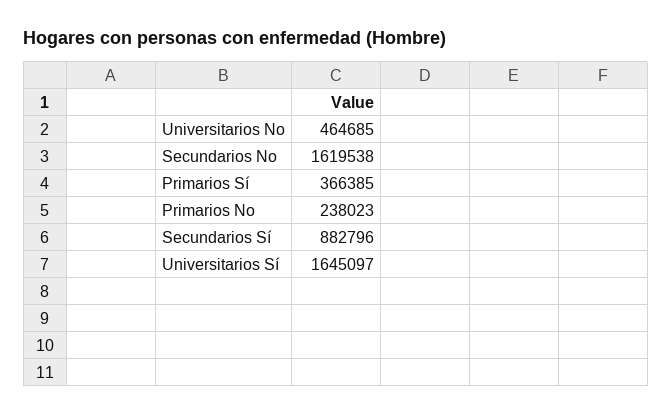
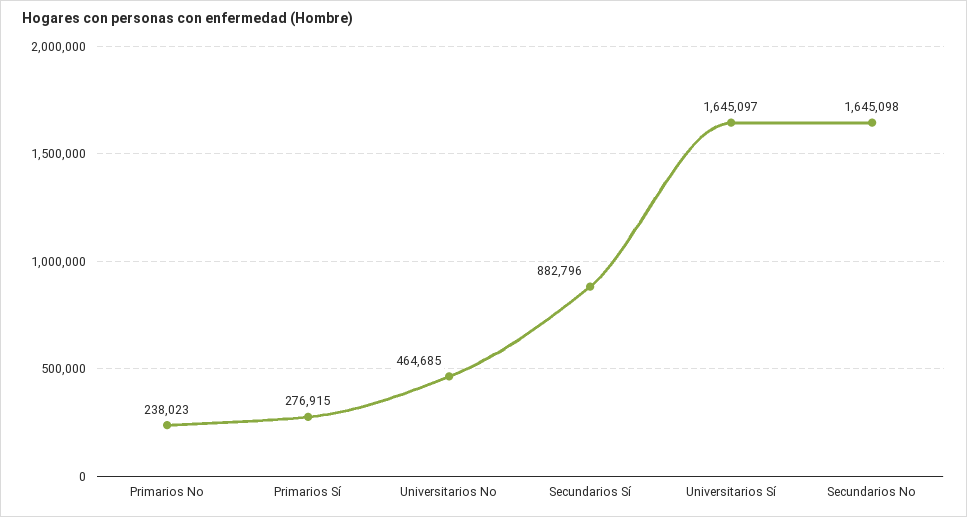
  {
    "Universitarios No": 464685,
-   "Secundarios No": 1619538,
+   "Secundarios No": 1645098,
-   "Primarios Sí": 366385,
+   "Primarios Sí": 276915,
    "Primarios No": 238023,
    "Secundarios Sí": 882796,
    "Universitarios Sí": 1645097
  }

